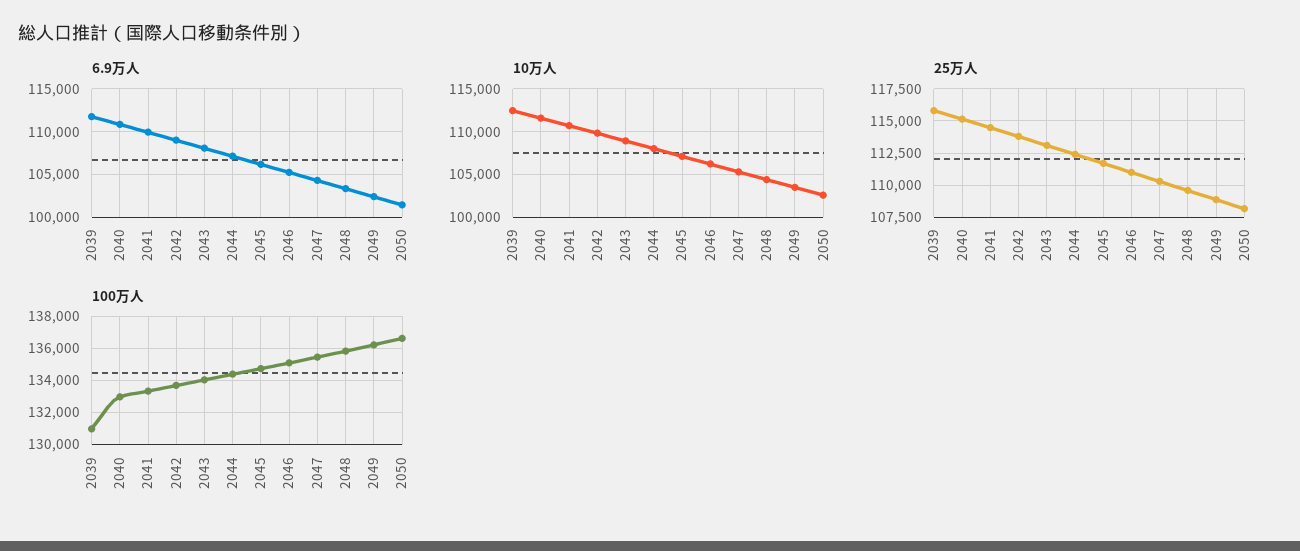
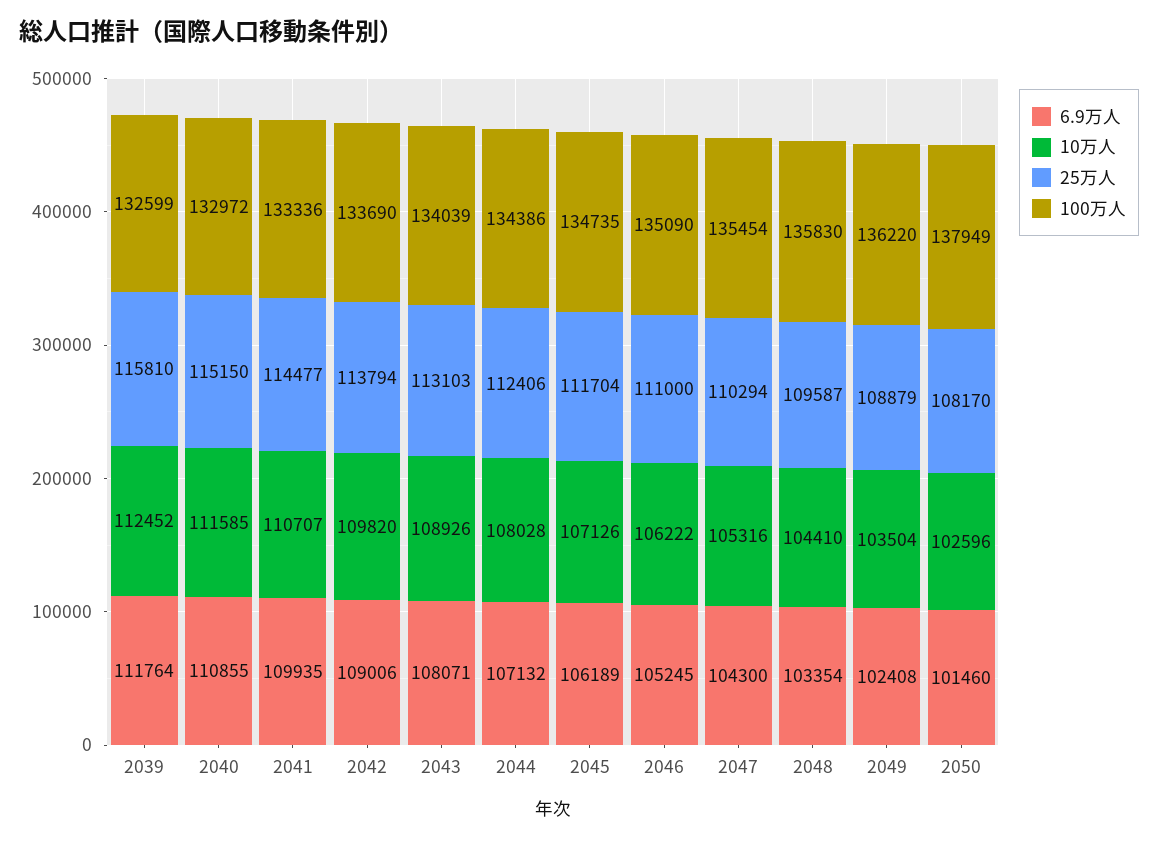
  {
    "6.9万人": {
      "2039": 111764,
      "2040": 110855,
      "2041": 109935,
      "2042": 109006,
      "2043": 108071,
      "2044": 107132,
      "2045": 106189,
      "2046": 105245,
      "2047": 104300,
      "2048": 103354,
      "2049": 102408,
      "2050": 101460
    },
    "10万人": {
      "2039": 112452,
      "2040": 111585,
      "2041": 110707,
      "2042": 109820,
      "2043": 108926,
      "2044": 108028,
      "2045": 107126,
      "2046": 106222,
      "2047": 105316,
      "2048": 104410,
      "2049": 103504,
      "2050": 102596
    },
    "25万人": {
      "2039": 115810,
      "2040": 115150,
      "2041": 114477,
      "2042": 113794,
      "2043": 113103,
      "2044": 112406,
      "2045": 111704,
      "2046": 111000,
      "2047": 110294,
      "2048": 109587,
      "2049": 108879,
      "2050": 108170
    },
    "100万人": {
-     "2039": 131000,
+     "2039": 132599,
      "2040": 132972,
      "2041": 133336,
      "2042": 133690,
      "2043": 134039,
      "2044": 134386,
      "2045": 134735,
      "2046": 135090,
      "2047": 135454,
      "2048": 135830,
      "2049": 136220,
-     "2050": 136500
+     "2050": 137949
    }
  }

